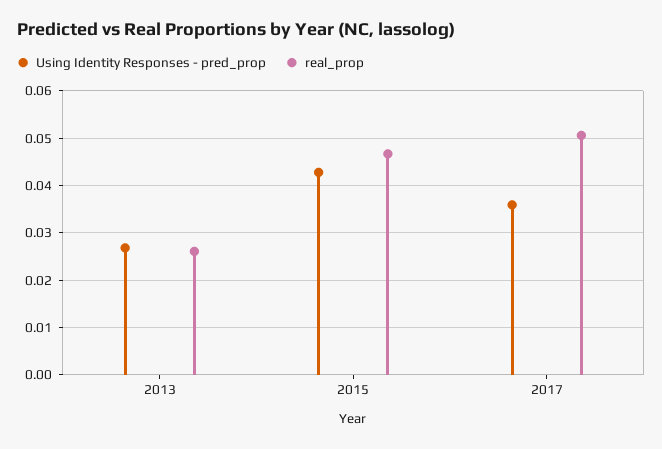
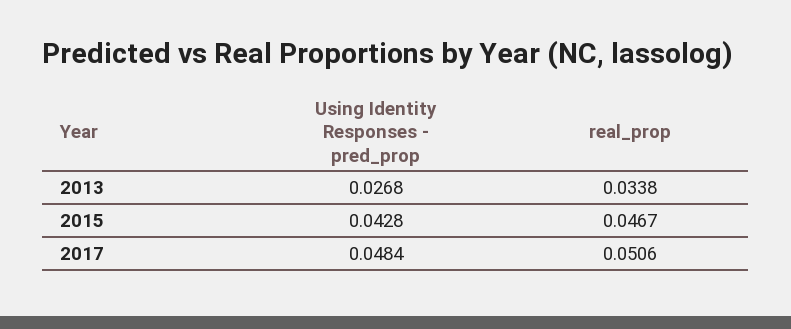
  {
    "Using Identity Responses - pred_prop": {
      "2013": 0.0268,
      "2015": 0.0428,
-     "2017": 0.036
+     "2017": 0.0484
    },
    "real_prop": {
-     "2013": 0.026,
+     "2013": 0.0338,
      "2015": 0.0467,
      "2017": 0.0506
    }
  }

